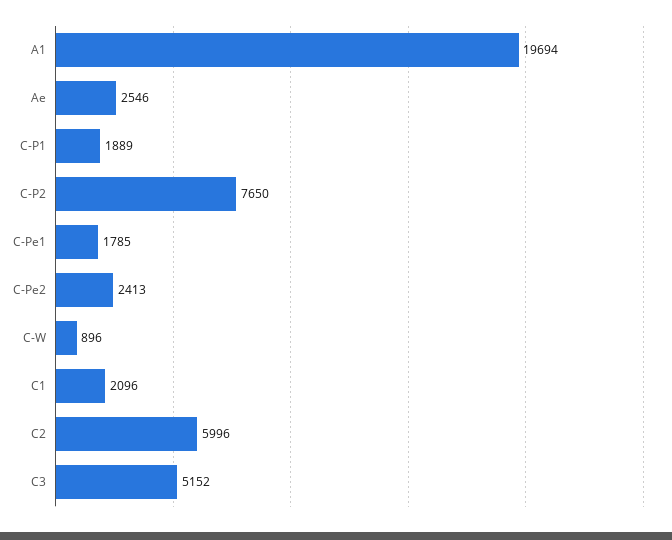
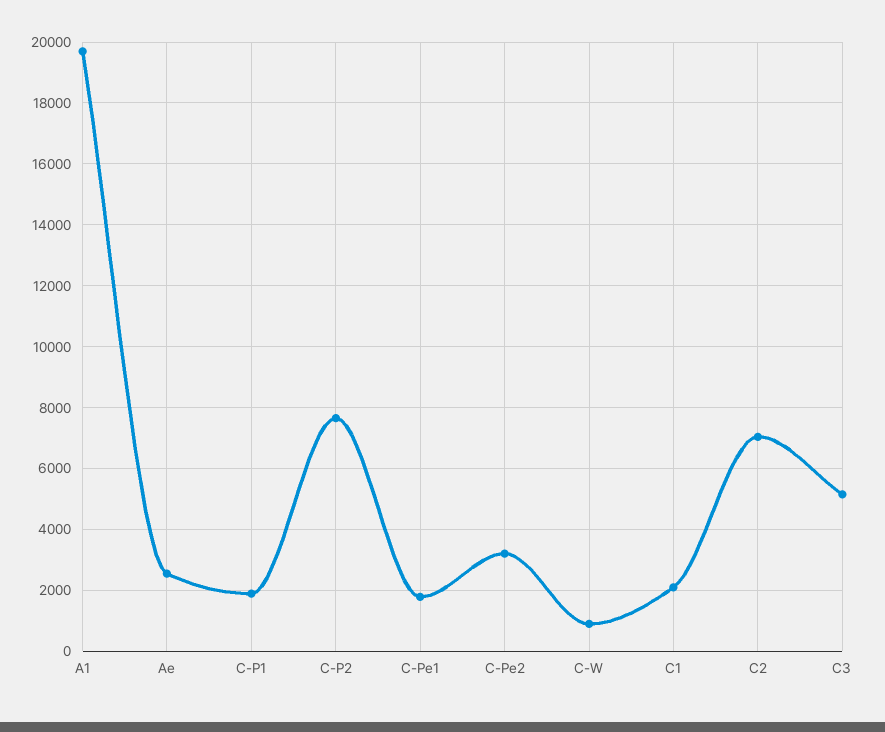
  {
    "A1": 19694,
    "Ae": 2546,
    "C-P1": 1889,
    "C-P2": 7650,
    "C-Pe1": 1785,
-   "C-Pe2": 2413,
+   "C-Pe2": 3200,
    "C-W": 896,
    "C1": 2096,
-   "C2": 5996,
+   "C2": 7000,
    "C3": 5152
  }

